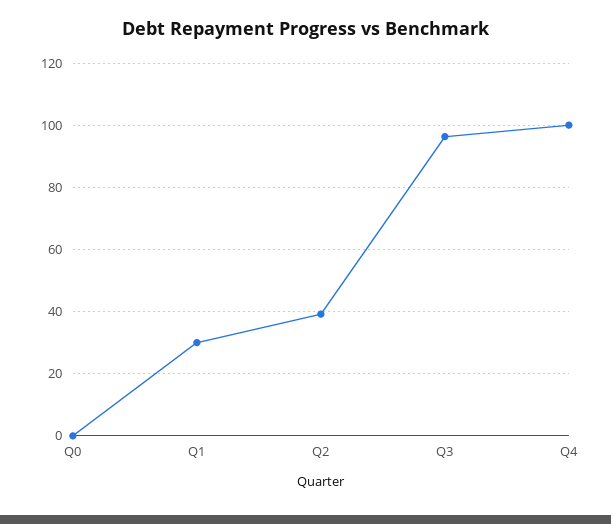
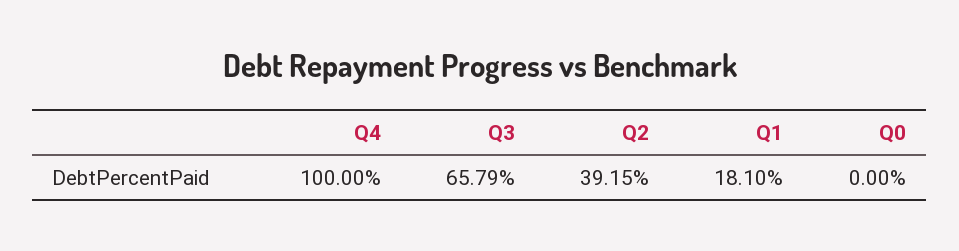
  {
    "Q0": 0,
-   "Q1": 30,
+   "Q1": 18.1,
    "Q2": 39.15,
-   "Q3": 96,
+   "Q3": 65.79,
    "Q4": 100
  }

